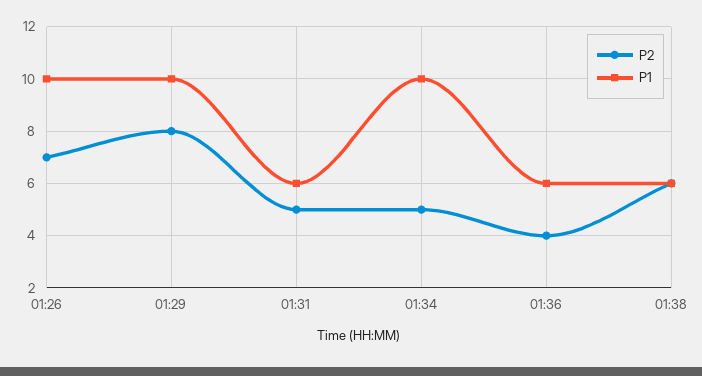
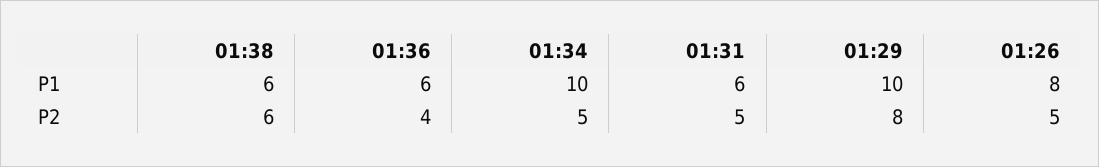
  {
    "P2": {
-     "01:26": 7,
+     "01:26": 5,
      "01:29": 8,
      "01:31": 5,
      "01:34": 5,
      "01:36": 4,
      "01:38": 6
    },
    "P1": {
-     "01:26": 10,
+     "01:26": 8,
      "01:29": 10,
      "01:31": 6,
      "01:34": 10,
      "01:36": 6,
      "01:38": 6
    }
  }

